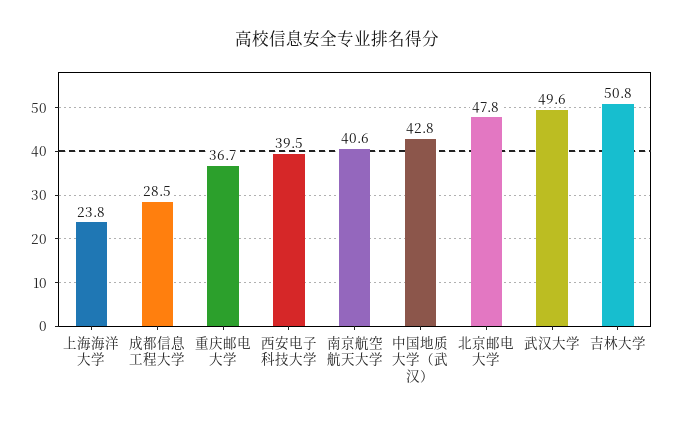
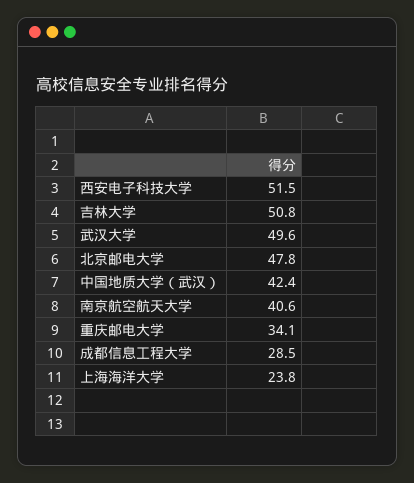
  {
    "上海海洋大学": 23.8,
    "成都信息工程大学": 28.5,
-   "重庆邮电大学": 36.7,
+   "重庆邮电大学": 34.1,
-   "西安电子科技大学": 39.5,
+   "西安电子科技大学": 51.5,
    "南京航空航天大学": 40.6,
-   "中国地质大学（武汉）": 42.8,
+   "中国地质大学（武汉）": 42.4,
    "北京邮电大学": 47.8,
    "武汉大学": 49.6,
    "吉林大学": 50.8
  }

